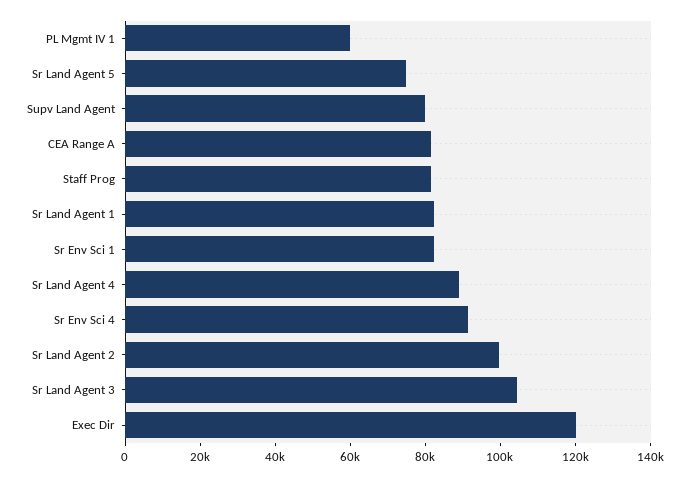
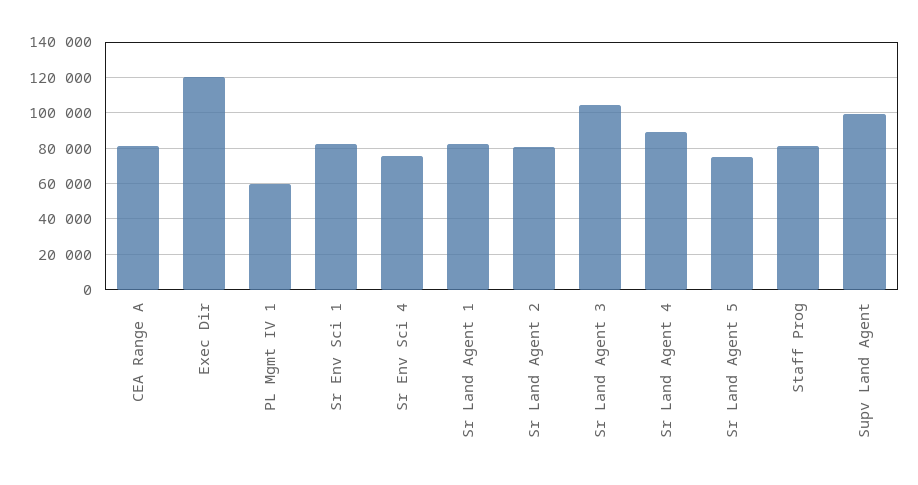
  {
    "PL Mgmt IV 1": 60000,
    "Sr Land Agent 5": 75000,
-   "Supv Land Agent": 80000,
+   "Supv Land Agent": 100000,
    "CEA Range A": 80000,
    "Staff Prog": 80000,
    "Sr Land Agent 1": 80000,
    "Sr Env Sci 1": 80000,
    "Sr Land Agent 4": 90000,
-   "Sr Env Sci 4": 90000,
+   "Sr Env Sci 4": 75000,
-   "Sr Land Agent 2": 100000,
+   "Sr Land Agent 2": 80000,
    "Sr Land Agent 3": 105000,
    "Exec Dir": 120000
  }

